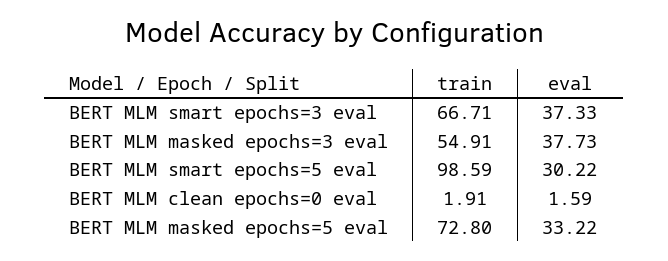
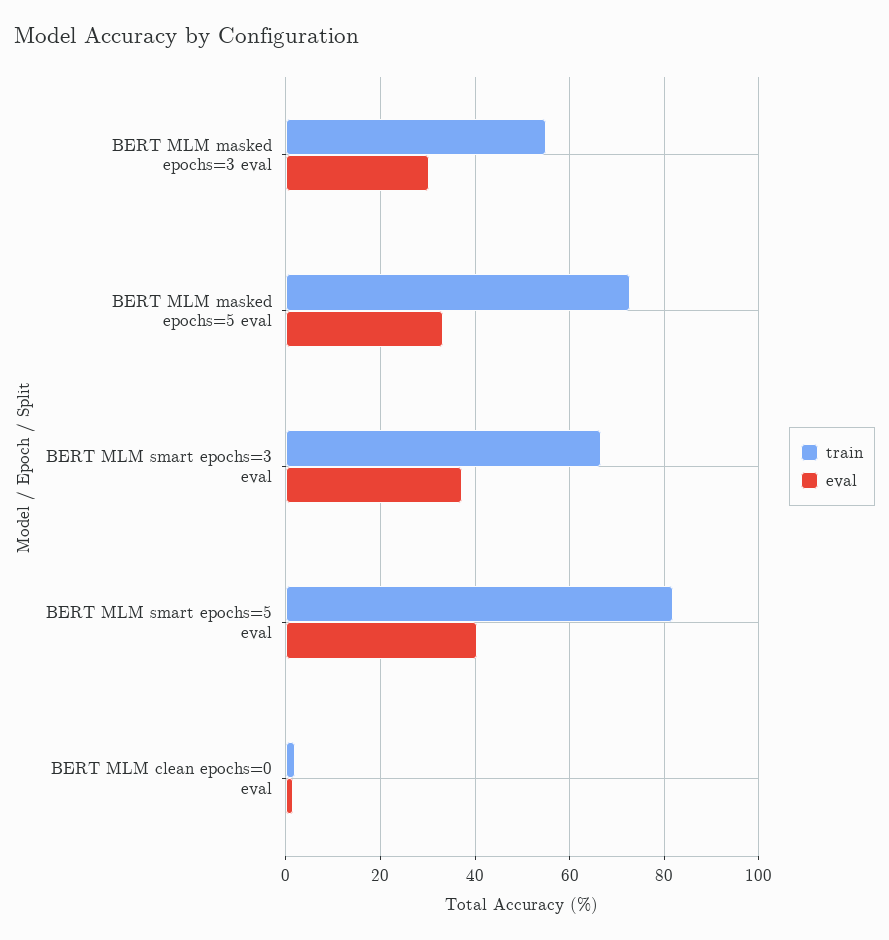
  {
    "train": {
      "BERT MLM smart epochs=3 eval": 66.71,
      "BERT MLM masked epochs=3 eval": 54.91,
-     "BERT MLM smart epochs=5 eval": 98.59,
+     "BERT MLM smart epochs=5 eval": 82,
      "BERT MLM clean epochs=0 eval": 1.91,
      "BERT MLM masked epochs=5 eval": 72.8
    },
    "eval": {
      "BERT MLM smart epochs=3 eval": 37.33,
-     "BERT MLM masked epochs=3 eval": 37.73,
+     "BERT MLM masked epochs=3 eval": 30,
-     "BERT MLM smart epochs=5 eval": 30.22,
+     "BERT MLM smart epochs=5 eval": 40,
      "BERT MLM clean epochs=0 eval": 1.59,
      "BERT MLM masked epochs=5 eval": 33.22
    }
  }

